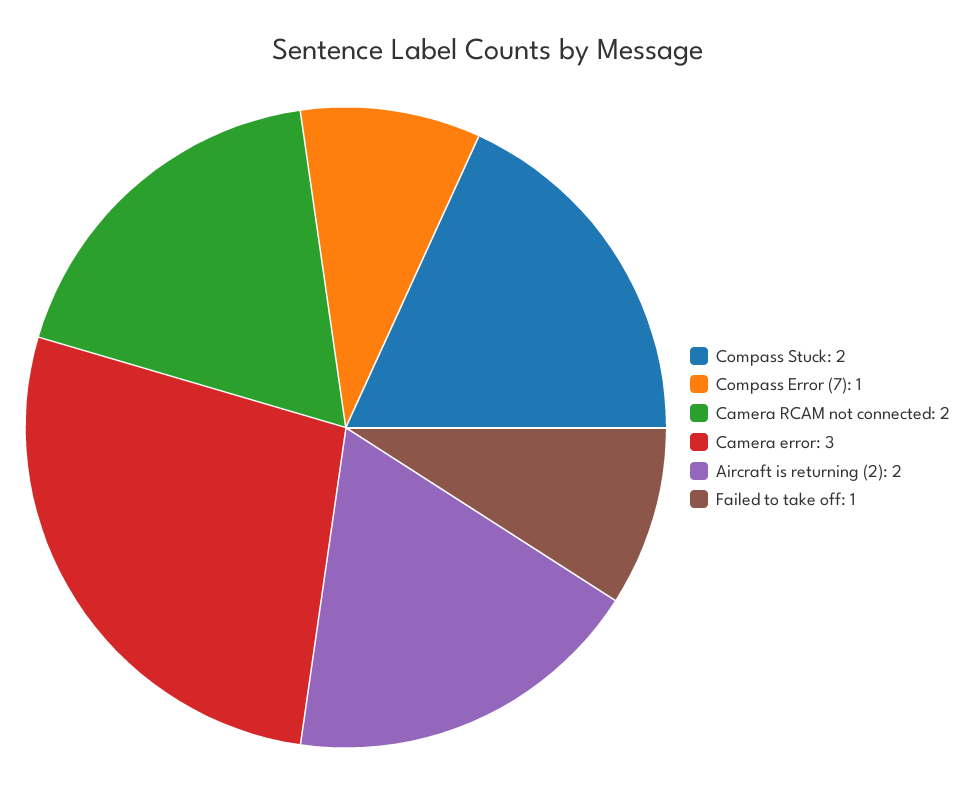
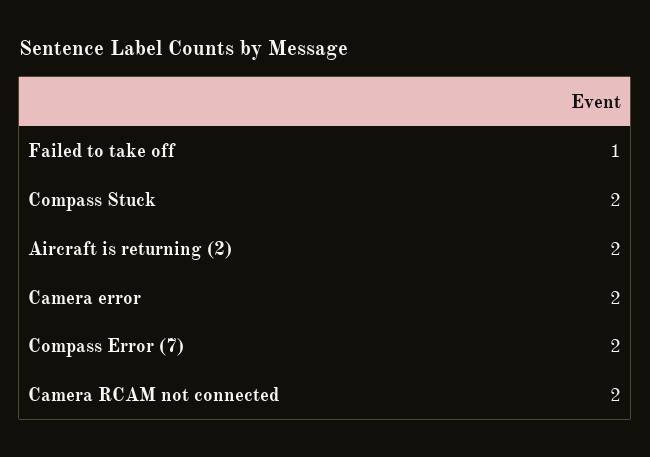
  {
    "Compass Stuck": 2,
-   "Compass Error (7)": 1,
+   "Compass Error (7)": 2,
    "Camera RCAM not connected": 2,
-   "Camera error": 3,
+   "Camera error": 2,
    "Aircraft is returning (2)": 2,
    "Failed to take off": 1
  }

